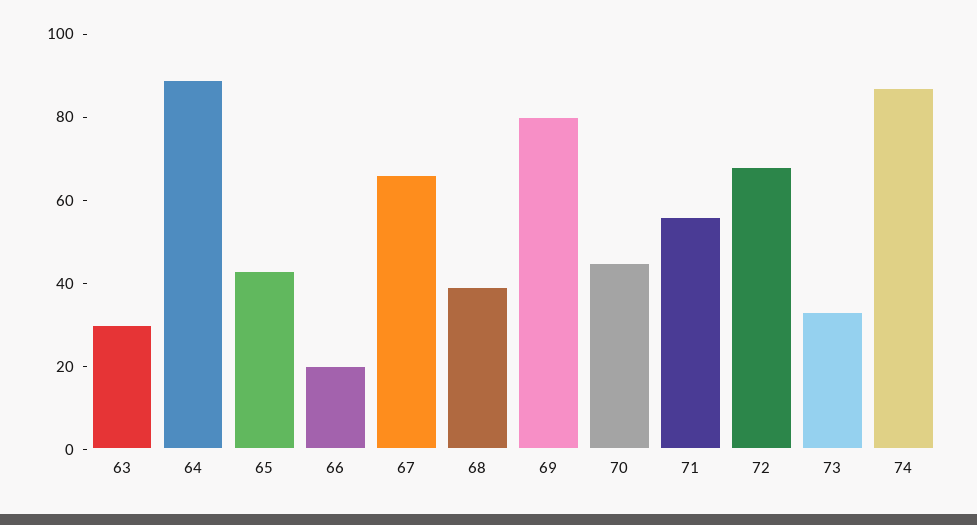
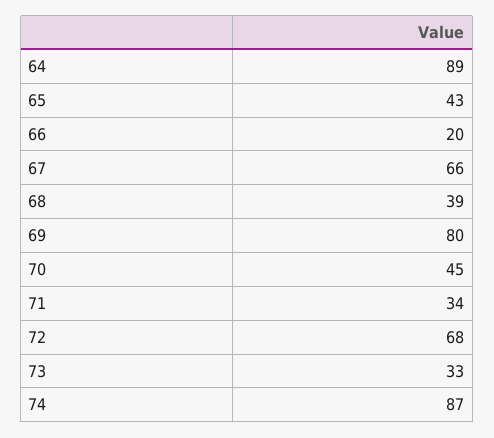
  {
-   "63": 30,
    "64": 89,
    "65": 43,
    "66": 20,
    "67": 66,
    "68": 39,
    "69": 80,
    "70": 45,
-   "71": 55,
+   "71": 34,
    "72": 68,
    "73": 33,
    "74": 87
  }

